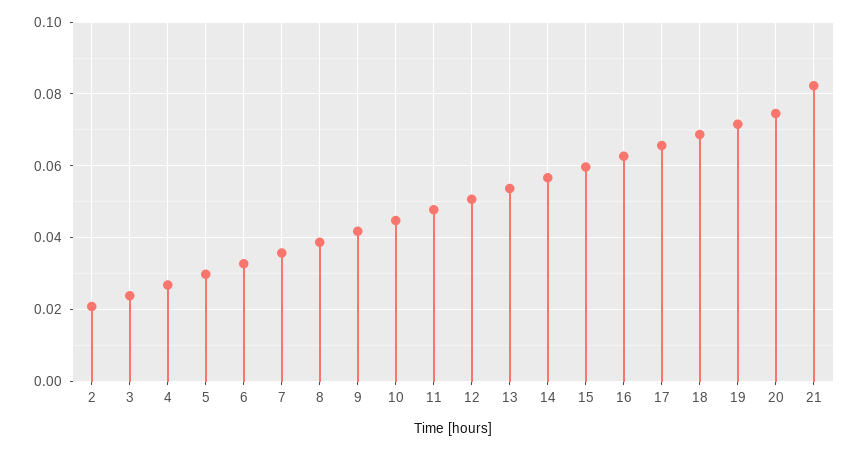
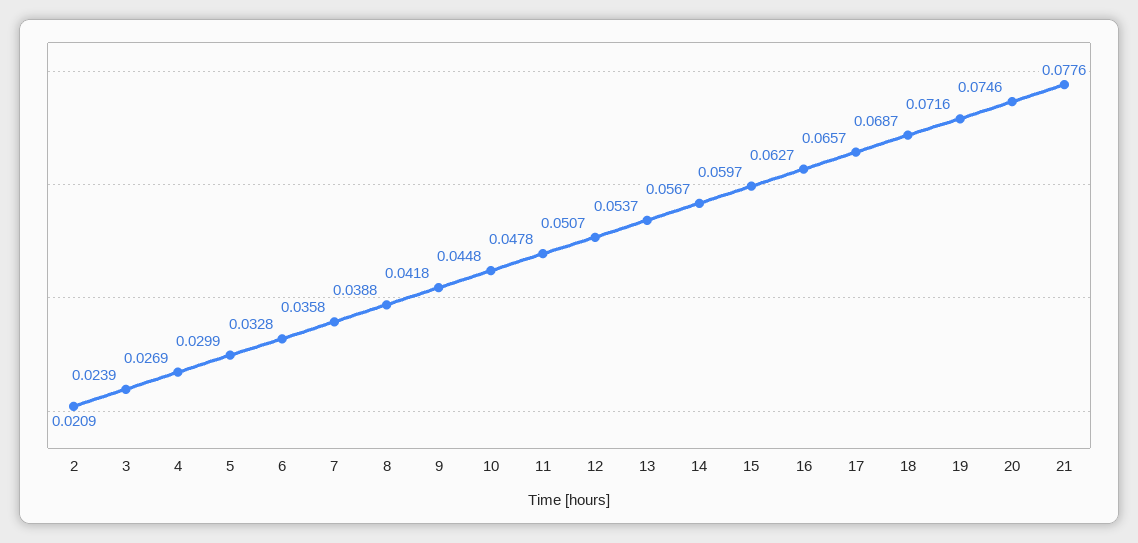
  {
    "2": 0.0209,
    "3": 0.0239,
    "4": 0.0269,
    "5": 0.0299,
    "6": 0.0328,
    "7": 0.0358,
    "8": 0.0388,
    "9": 0.0418,
    "10": 0.0448,
    "11": 0.0478,
    "12": 0.0507,
    "13": 0.0537,
    "14": 0.0567,
    "15": 0.0597,
    "16": 0.0627,
    "17": 0.0657,
    "18": 0.0687,
    "19": 0.0716,
    "20": 0.0746,
-   "21": 0.082
+   "21": 0.0776
  }

